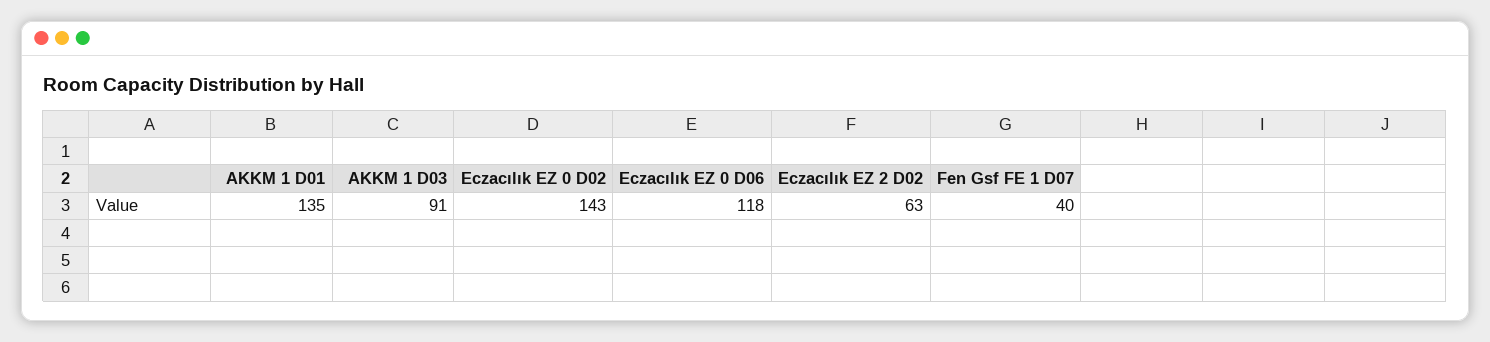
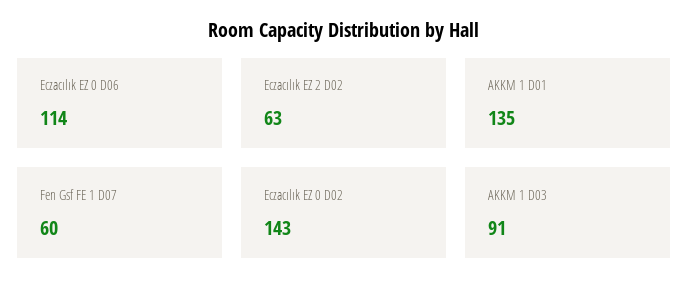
  {
    "AKKM 1 D01": 135,
    "AKKM 1 D03": 91,
    "Eczacılık EZ 0 D02": 143,
-   "Eczacılık EZ 0 D06": 118,
+   "Eczacılık EZ 0 D06": 114,
    "Eczacılık EZ 2 D02": 63,
-   "Fen Gsf FE 1 D07": 40
+   "Fen Gsf FE 1 D07": 60
  }

